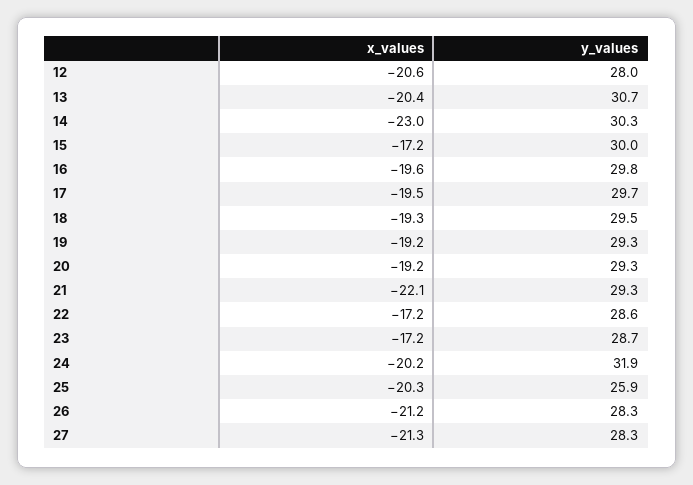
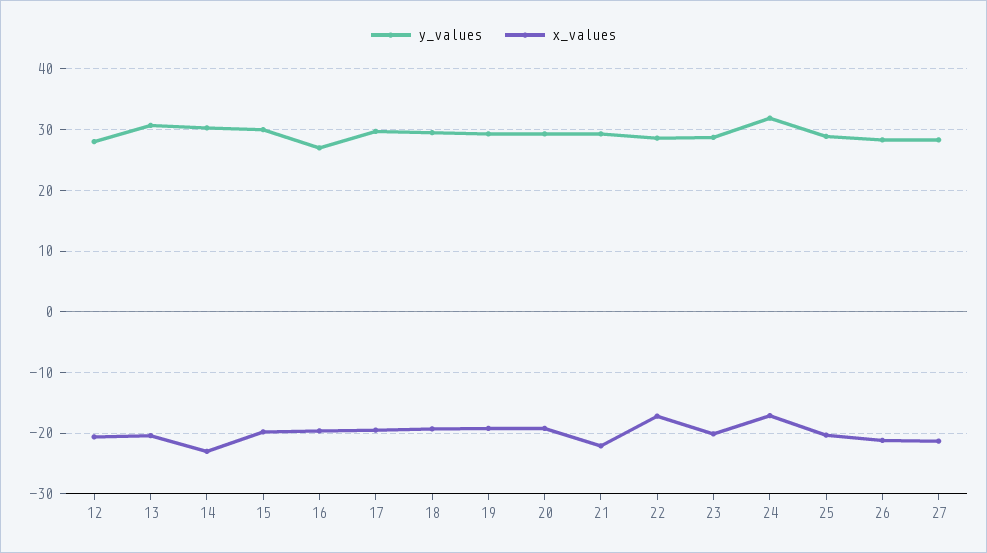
  {
    "x_values": {
      "12": -20.6,
      "13": -20.4,
      "14": -23,
-     "15": -17.2,
+     "15": -20,
      "16": -19.6,
      "17": -19.5,
      "18": -19.3,
      "19": -19.2,
      "20": -19.2,
      "21": -22.1,
      "22": -17.2,
-     "23": -17.2,
+     "23": -20,
-     "24": -20.2,
+     "24": -17,
      "25": -20.3,
      "26": -21.2,
      "27": -21.3
    },
    "y_values": {
      "12": 28,
      "13": 30.7,
      "14": 30.3,
      "15": 30,
-     "16": 29.8,
+     "16": 27,
      "17": 29.7,
      "18": 29.5,
      "19": 29.3,
      "20": 29.3,
      "21": 29.3,
      "22": 28.6,
      "23": 28.7,
      "24": 31.9,
-     "25": 25.9,
+     "25": 29,
      "26": 28.3,
      "27": 28.3
    }
  }

